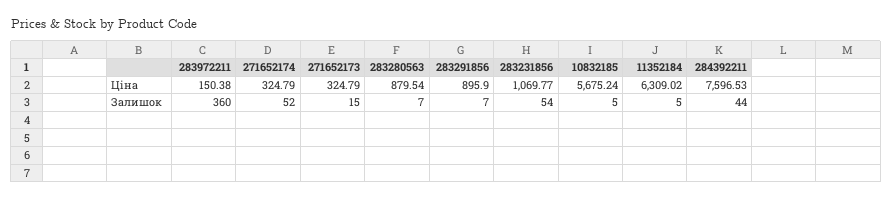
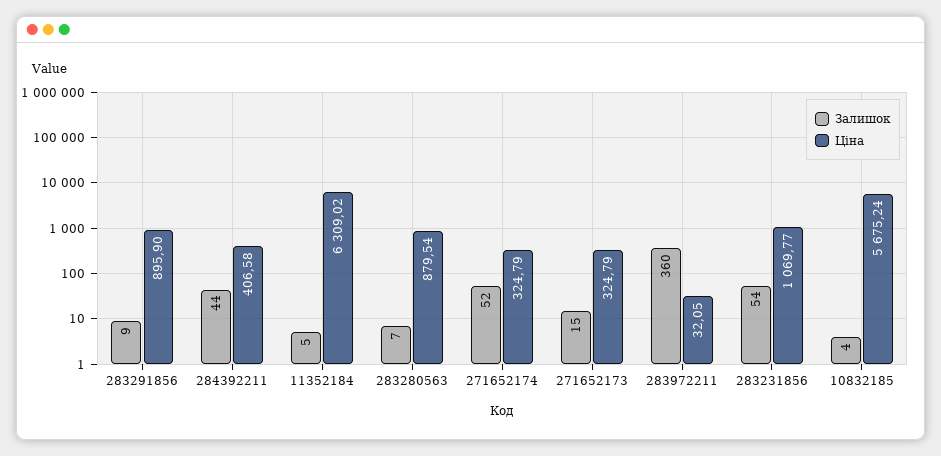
  {
    "Ціна": {
-     "283972211": 150.38,
+     "283972211": 32.05,
      "271652174": 324.79,
      "271652173": 324.79,
      "283280563": 879.54,
      "283291856": 895.9,
      "283231856": 1069.77,
      "10832185": 5675.24,
      "11352184": 6309.02,
-     "284392211": 7596.53
+     "284392211": 406.58
    },
    "Залишок": {
      "283972211": 360,
      "271652174": 52,
      "271652173": 15,
      "283280563": 7,
-     "283291856": 7,
+     "283291856": 9,
      "283231856": 54,
-     "10832185": 5,
+     "10832185": 4,
      "11352184": 5,
      "284392211": 44
    }
  }

